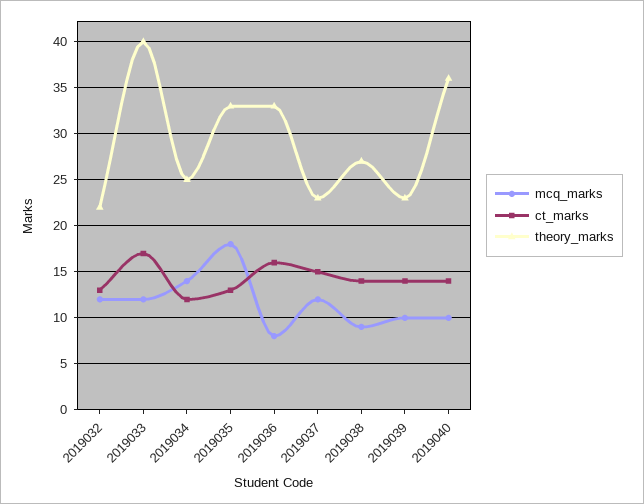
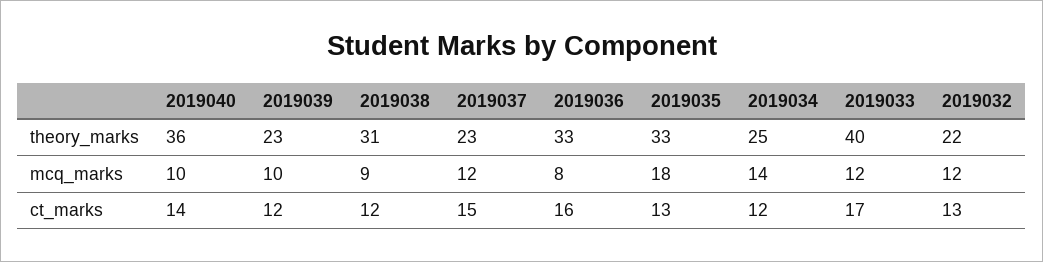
  {
    "mcq_marks": {
      "2019032": 12,
      "2019033": 12,
      "2019034": 14,
      "2019035": 18,
      "2019036": 8,
      "2019037": 12,
      "2019038": 9,
      "2019039": 10,
      "2019040": 10
    },
    "ct_marks": {
      "2019032": 13,
      "2019033": 17,
      "2019034": 12,
      "2019035": 13,
      "2019036": 16,
      "2019037": 15,
-     "2019038": 14,
+     "2019038": 12,
-     "2019039": 14,
+     "2019039": 12,
      "2019040": 14
    },
    "theory_marks": {
      "2019032": 22,
      "2019033": 40,
      "2019034": 25,
      "2019035": 33,
      "2019036": 33,
      "2019037": 23,
-     "2019038": 27,
+     "2019038": 31,
      "2019039": 23,
      "2019040": 36
    }
  }

